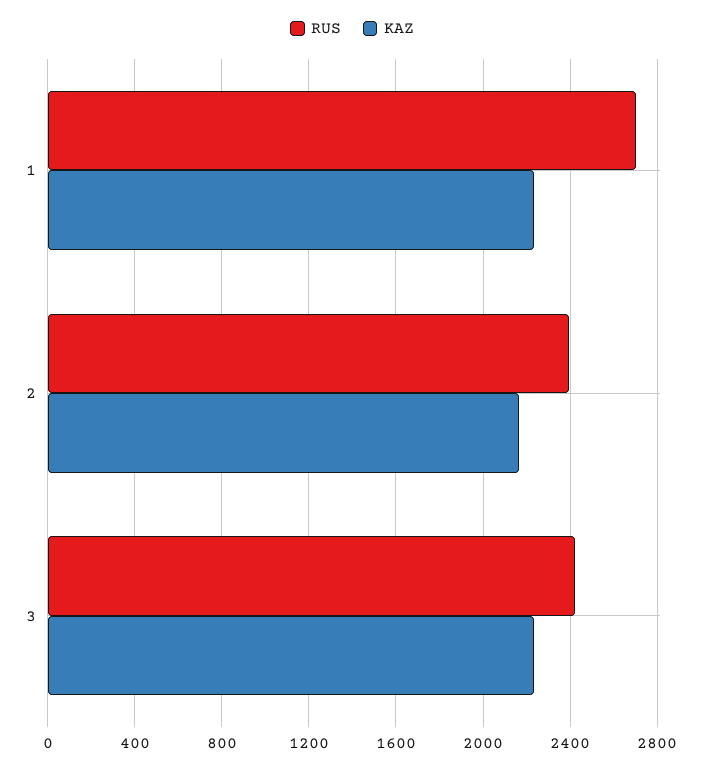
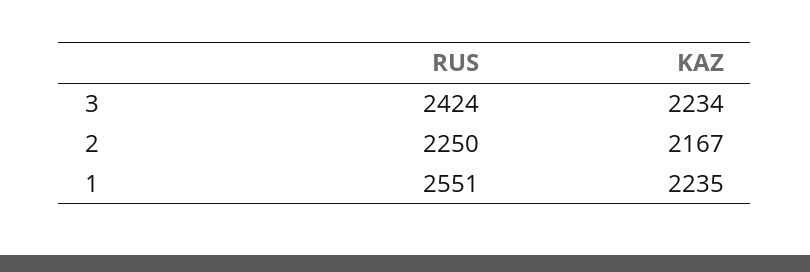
  {
    "RUS": {
-     "1": 2700,
+     "1": 2551,
-     "2": 2400,
+     "2": 2250,
      "3": 2424
    },
    "KAZ": {
      "1": 2235,
      "2": 2167,
      "3": 2234
    }
  }

